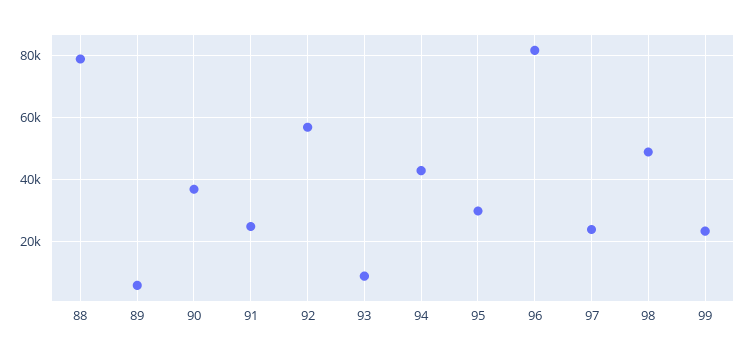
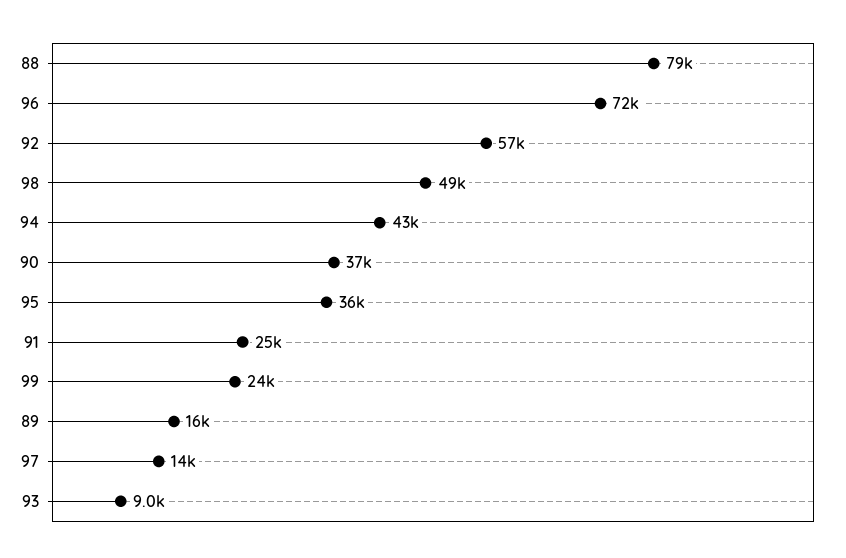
  {
    "88": 79000,
-   "89": 6000,
+   "89": 16000,
    "90": 37000,
    "91": 25000,
    "92": 57000,
    "93": 9000,
    "94": 43000,
-   "95": 30000,
+   "95": 36000,
-   "96": 82000,
+   "96": 72000,
-   "97": 24000,
+   "97": 14000,
    "98": 49000,
    "99": 24000
  }

